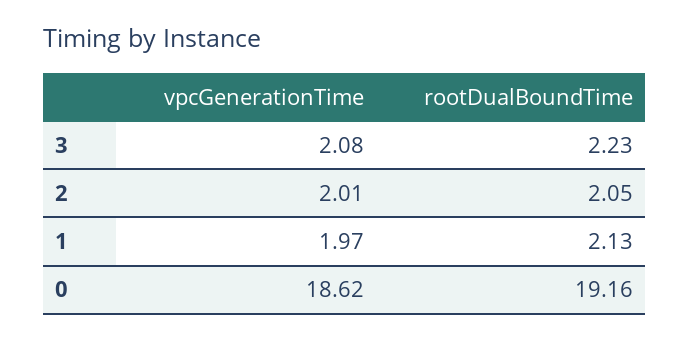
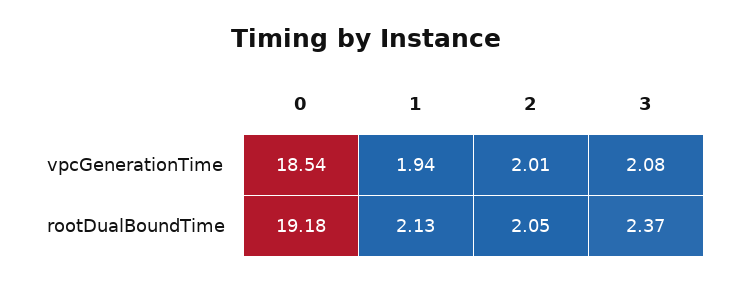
  {
    "vpcGenerationTime": {
      "3": 2.08,
      "2": 2.01,
-     "1": 1.97,
+     "1": 1.94,
-     "0": 18.62
+     "0": 18.54
    },
    "rootDualBoundTime": {
-     "3": 2.23,
+     "3": 2.37,
      "2": 2.05,
      "1": 2.13,
-     "0": 19.16
+     "0": 19.18
    }
  }

